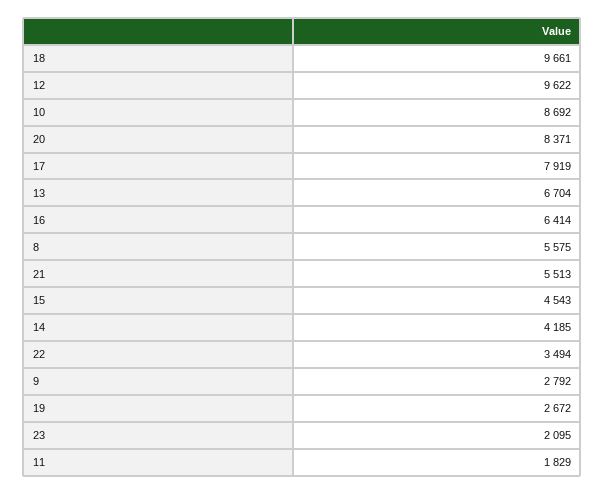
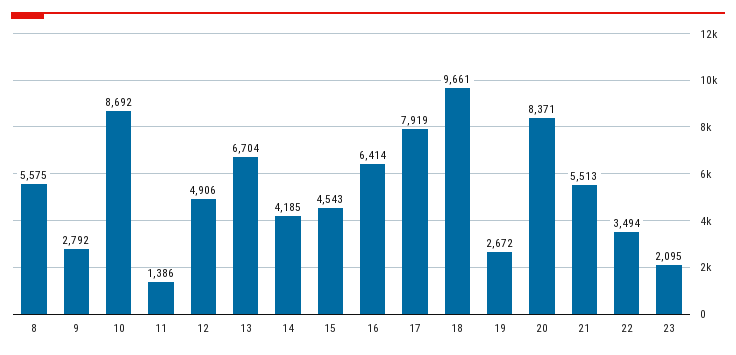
  {
    "18": 9661,
-   "12": 9622,
+   "12": 4906,
    "10": 8692,
    "20": 8371,
    "17": 7919,
    "13": 6704,
    "16": 6414,
    "8": 5575,
    "21": 5513,
    "15": 4543,
    "14": 4185,
    "22": 3494,
    "9": 2792,
    "19": 2672,
    "23": 2095,
-   "11": 1829
+   "11": 1386
  }

